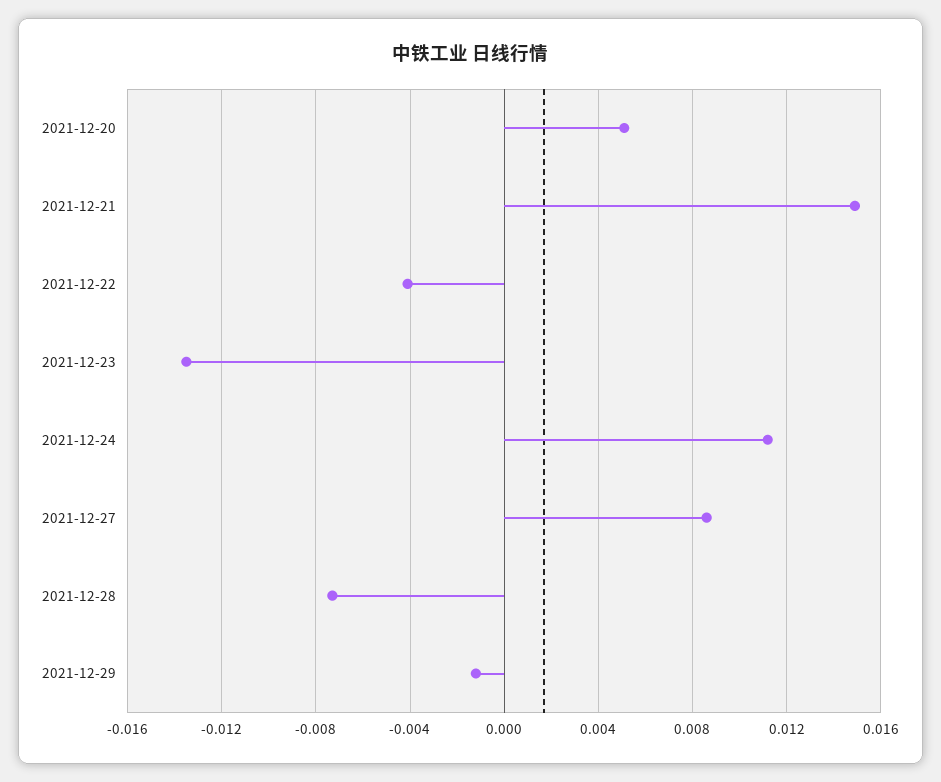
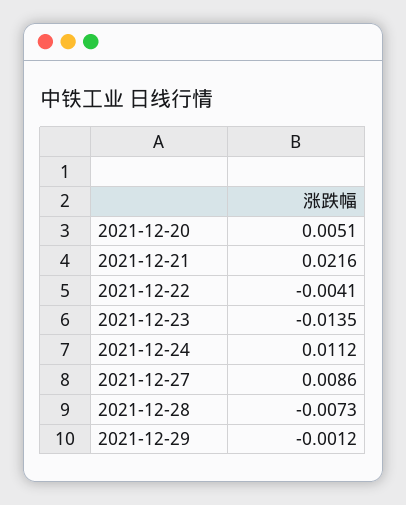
  {
    "2021-12-20": 0.0051,
-   "2021-12-21": 0.015,
+   "2021-12-21": 0.0216,
    "2021-12-22": -0.0041,
    "2021-12-23": -0.0135,
    "2021-12-24": 0.0112,
    "2021-12-27": 0.0086,
    "2021-12-28": -0.0073,
    "2021-12-29": -0.0012
  }

